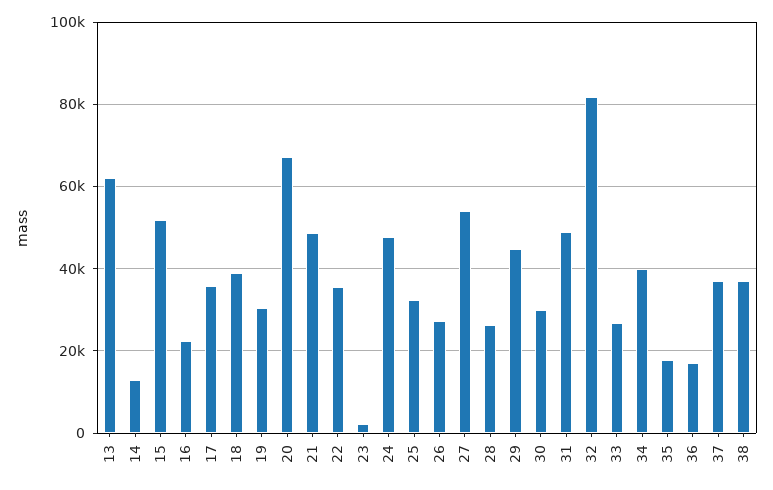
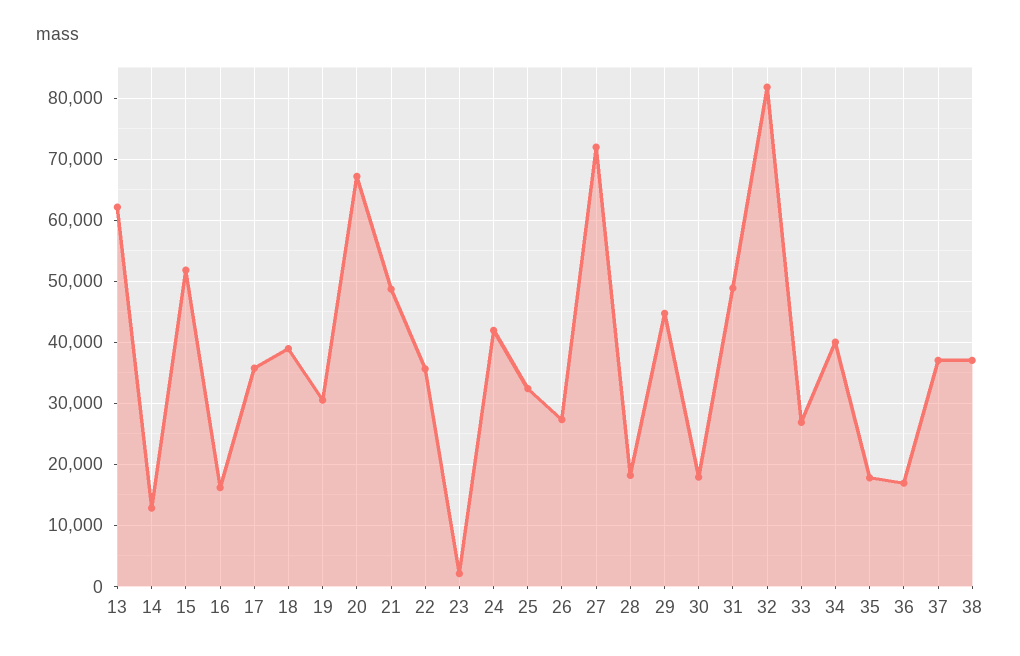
  {
    "13": 62000,
    "14": 13000,
    "15": 52000,
-   "16": 22000,
+   "16": 16000,
    "17": 36000,
    "18": 39000,
    "19": 31000,
    "20": 67000,
    "21": 49000,
    "22": 36000,
    "23": 2000,
-   "24": 48000,
+   "24": 42000,
    "25": 32000,
    "26": 27000,
-   "27": 54000,
+   "27": 72000,
-   "28": 26000,
+   "28": 18000,
    "29": 45000,
-   "30": 30000,
+   "30": 18000,
    "31": 49000,
    "32": 82000,
    "33": 27000,
    "34": 40000,
    "35": 18000,
    "36": 17000,
    "37": 37000,
    "38": 37000
  }

